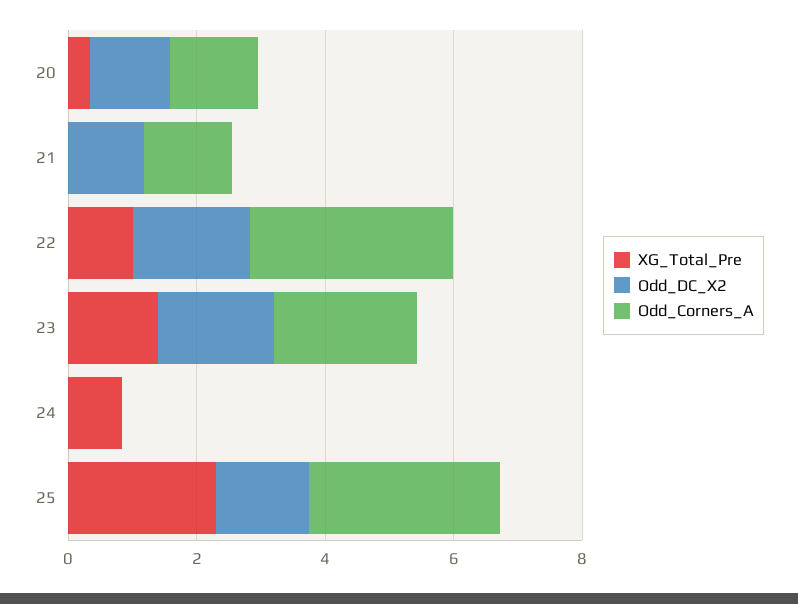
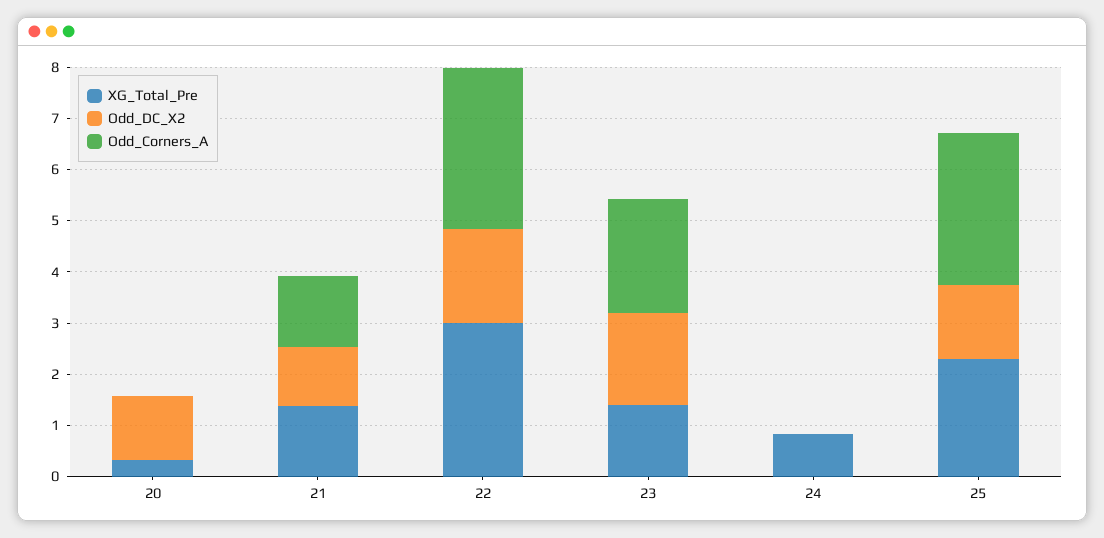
  {
    "XG_Total_Pre": {
      "20": 0.4,
-     "21": 0,
+     "21": 1.4,
-     "22": 1,
+     "22": 3,
      "23": 1.4,
      "24": 0.8,
      "25": 2.2
    },
    "Odd_DC_X2": {
      "20": 1.2,
      "21": 1.2,
      "22": 1.8,
      "23": 1.8,
      "24": 0,
      "25": 1.4
    },
    "Odd_Corners_A": {
-     "20": 1.5,
+     "20": 0,
      "21": 1.4,
      "22": 3.2,
      "23": 2.2,
      "24": 0,
      "25": 3
    }
  }

